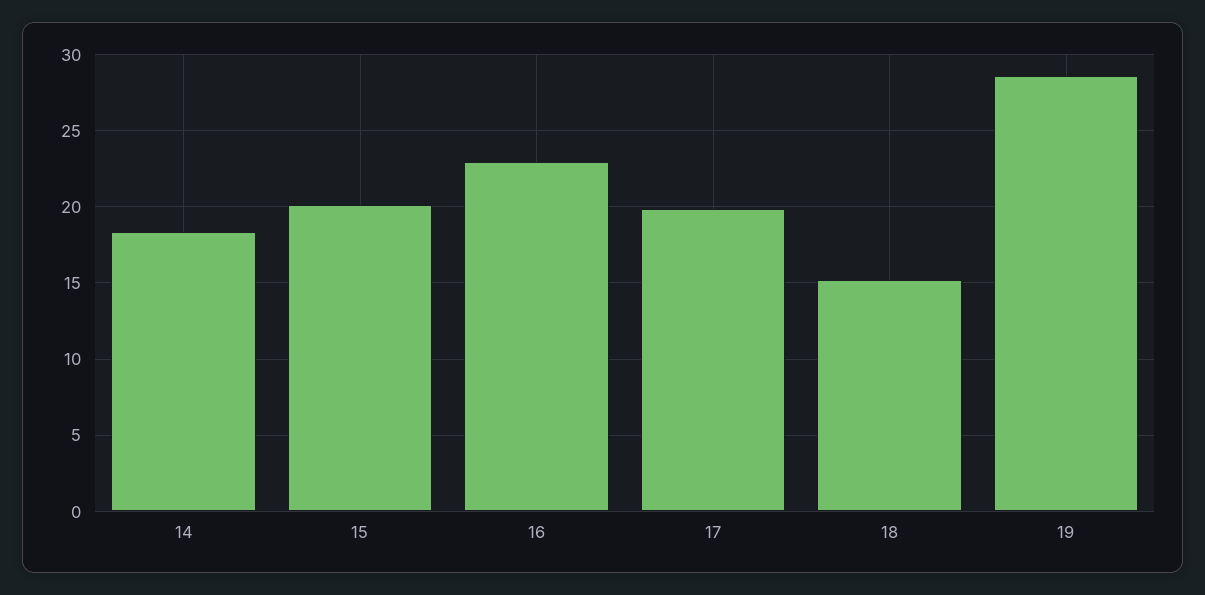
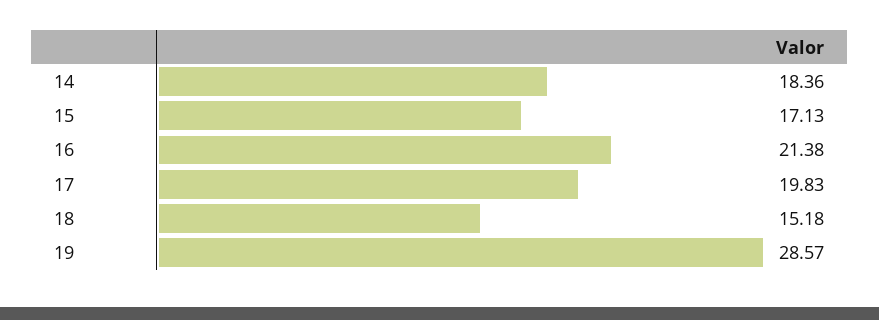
  {
    "14": 18.36,
-   "15": 20,
+   "15": 17.13,
-   "16": 23,
+   "16": 21.38,
    "17": 19.83,
    "18": 15.18,
    "19": 28.57
  }

